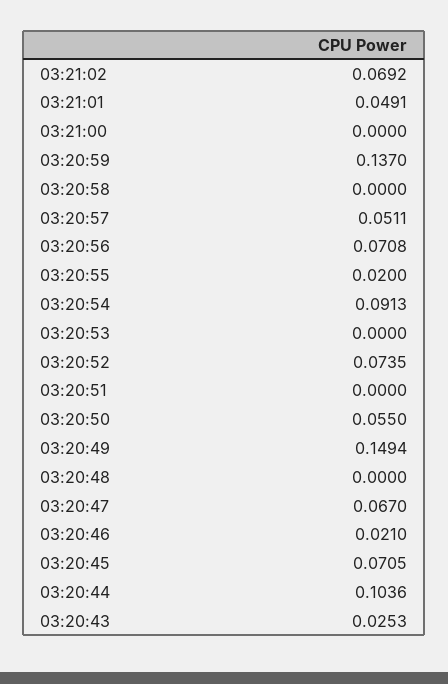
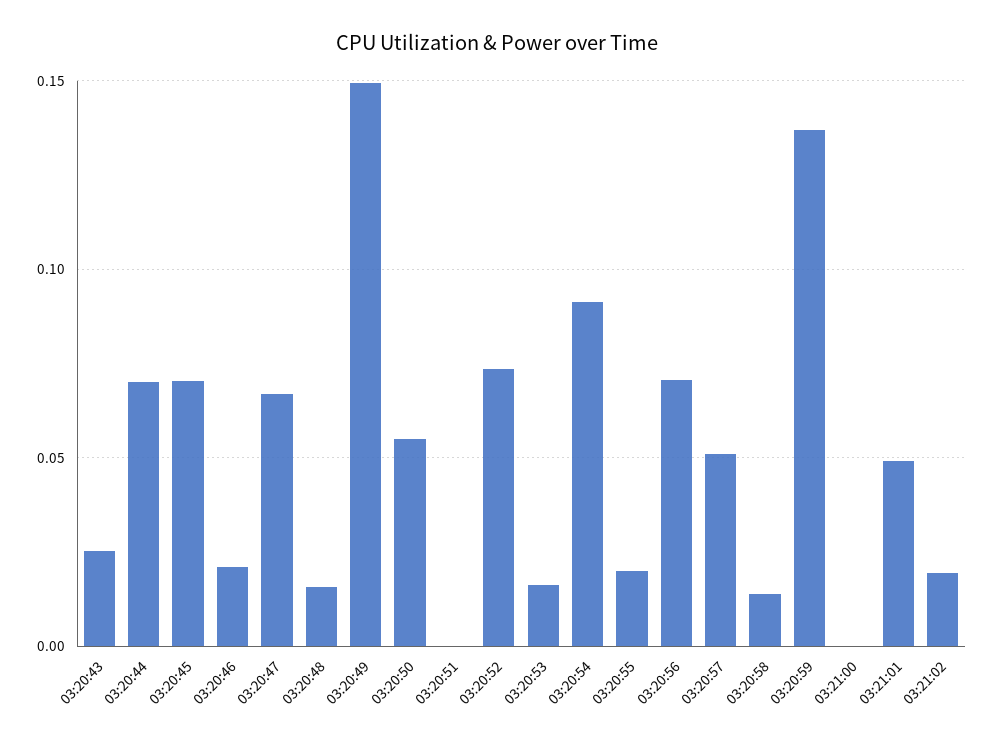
  {
-   "03:21:02": 0.0692,
+   "03:21:02": 0.02,
    "03:21:01": 0.0491,
    "03:21:00": 0,
    "03:20:59": 0.137,
-   "03:20:58": 0,
+   "03:20:58": 0.015,
    "03:20:57": 0.0511,
    "03:20:56": 0.0708,
    "03:20:55": 0.02,
    "03:20:54": 0.0913,
-   "03:20:53": 0,
+   "03:20:53": 0.015,
    "03:20:52": 0.0735,
    "03:20:51": 0,
    "03:20:50": 0.055,
    "03:20:49": 0.1494,
-   "03:20:48": 0,
+   "03:20:48": 0.015,
    "03:20:47": 0.067,
    "03:20:46": 0.021,
    "03:20:45": 0.0705,
-   "03:20:44": 0.1036,
+   "03:20:44": 0.07,
    "03:20:43": 0.0253
  }

